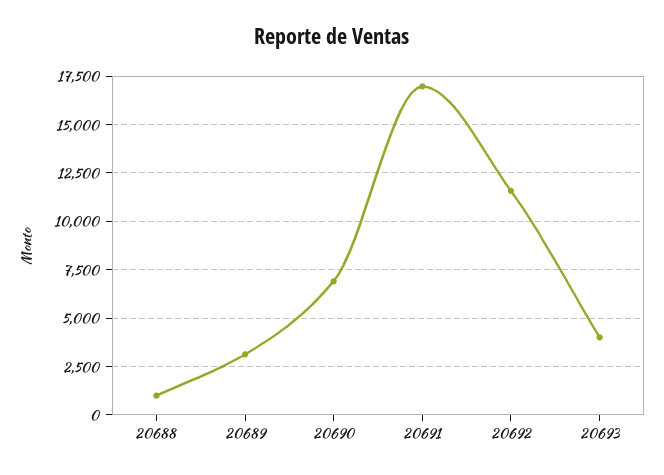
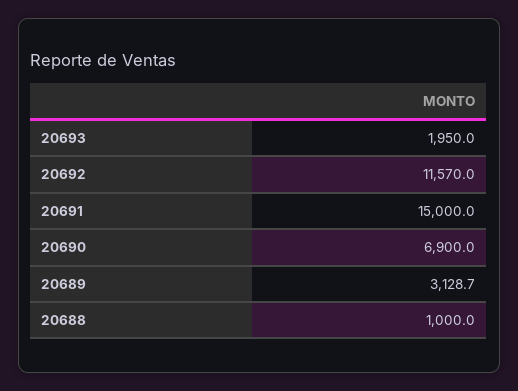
  {
    "20688": 1000,
    "20689": 3128.7,
    "20690": 6900,
-   "20691": 17000,
+   "20691": 15000,
    "20692": 11570,
-   "20693": 4000
+   "20693": 1950
  }

